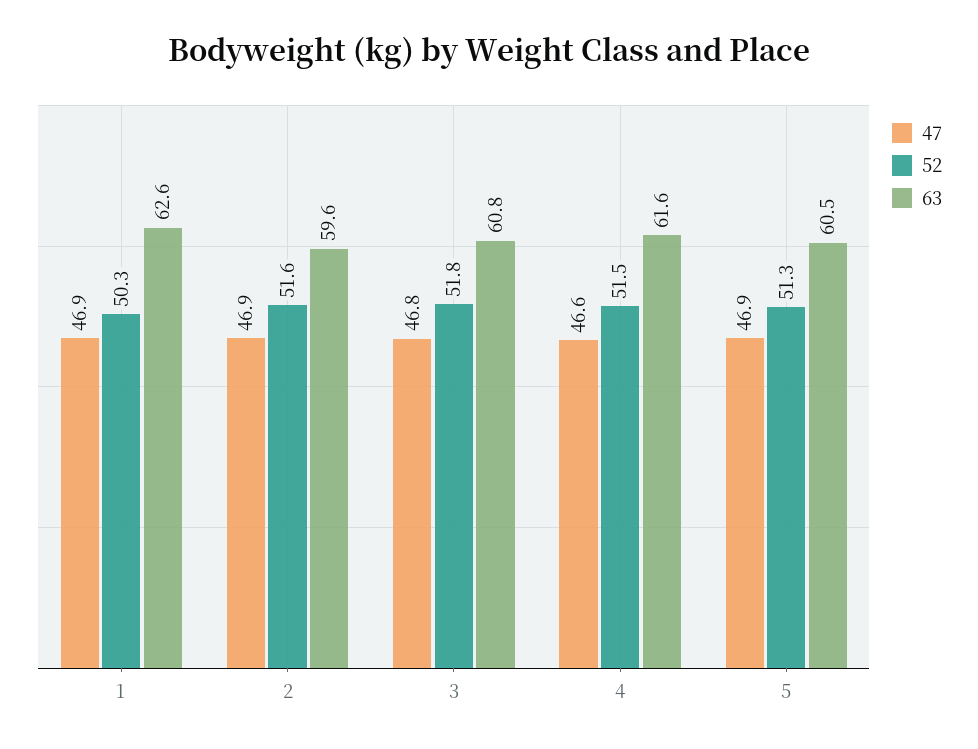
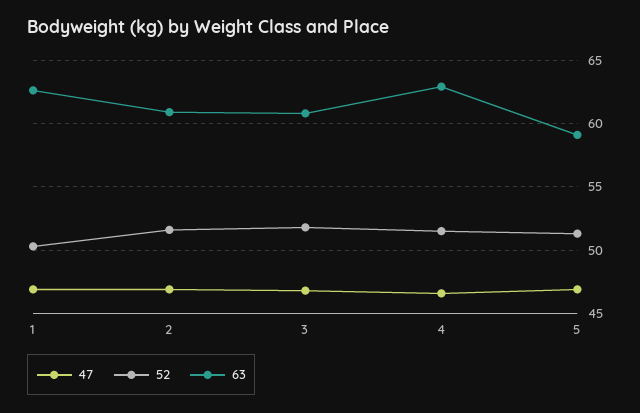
  {
    "47": {
      "1": 46.9,
      "2": 46.9,
      "3": 46.8,
      "4": 46.6,
      "5": 46.9
    },
    "52": {
      "1": 50.3,
      "2": 51.6,
      "3": 51.8,
      "4": 51.5,
      "5": 51.3
    },
    "63": {
      "1": 62.6,
-     "2": 59.6,
+     "2": 61,
      "3": 60.8,
-     "4": 61.6,
+     "4": 63,
-     "5": 60.5
+     "5": 59
    }
  }

